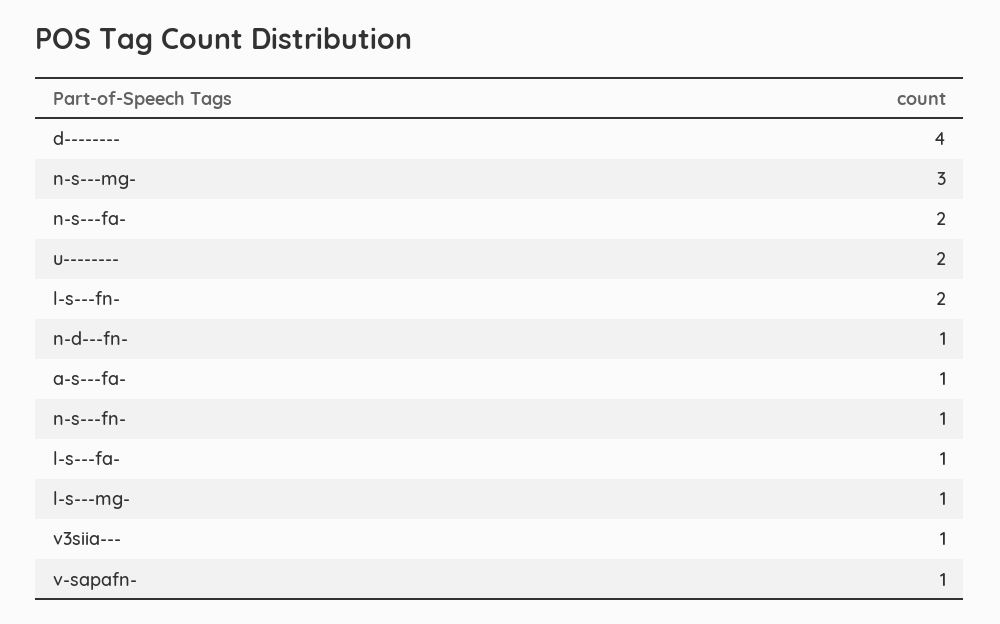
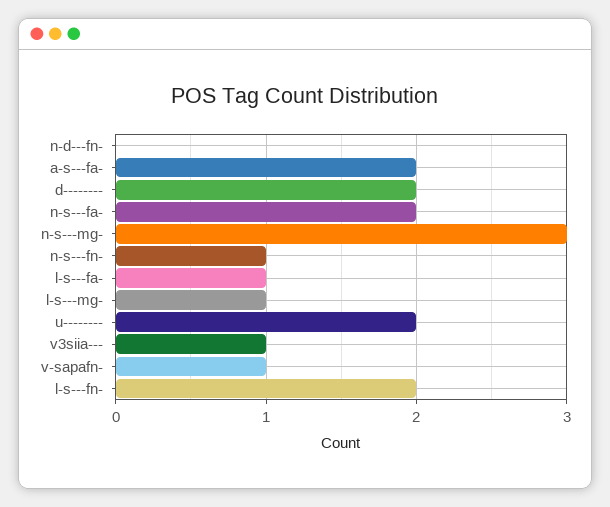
  {
-   "d--------": 4,
+   "d--------": 2,
    "n-s---mg-": 3,
    "n-s---fa-": 2,
    "u--------": 2,
    "l-s---fn-": 2,
-   "n-d---fn-": 1,
+   "n-d---fn-": 0,
-   "a-s---fa-": 1,
+   "a-s---fa-": 2,
    "n-s---fn-": 1,
    "l-s---fa-": 1,
    "l-s---mg-": 1,
    "v3siia---": 1,
    "v-sapafn-": 1
  }

